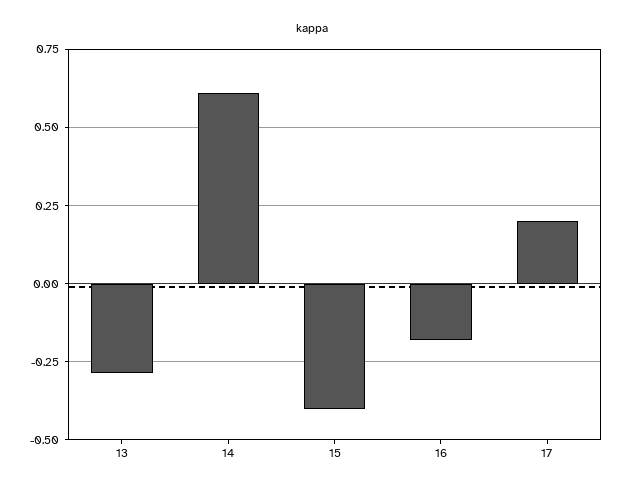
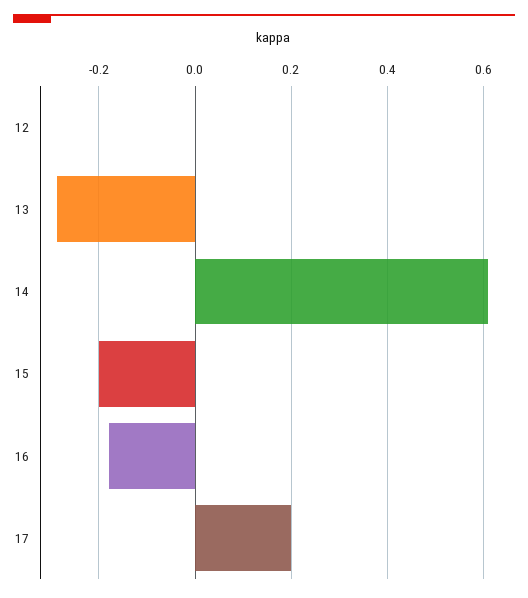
  {
    "13": -0.28,
    "14": 0.6,
-   "15": -0.4,
+   "15": -0.2,
    "16": -0.18,
-   "17": 0.2
+   "17": 0.2,
+   "12": 0
  }

